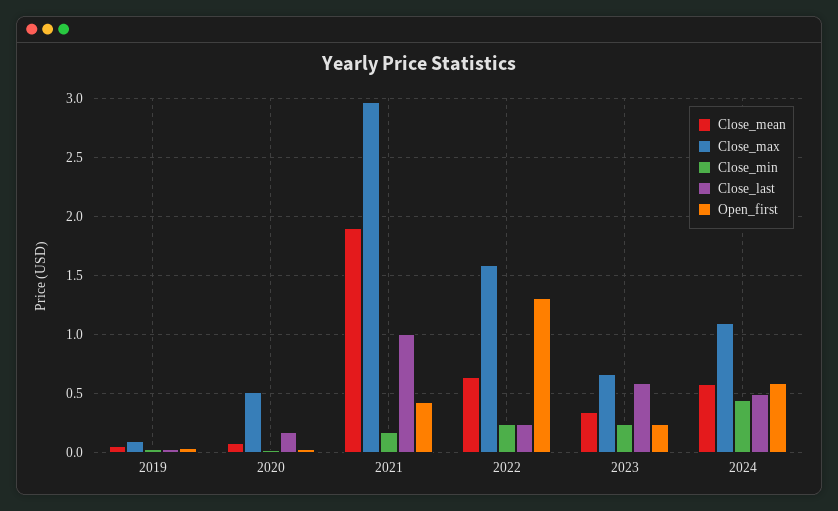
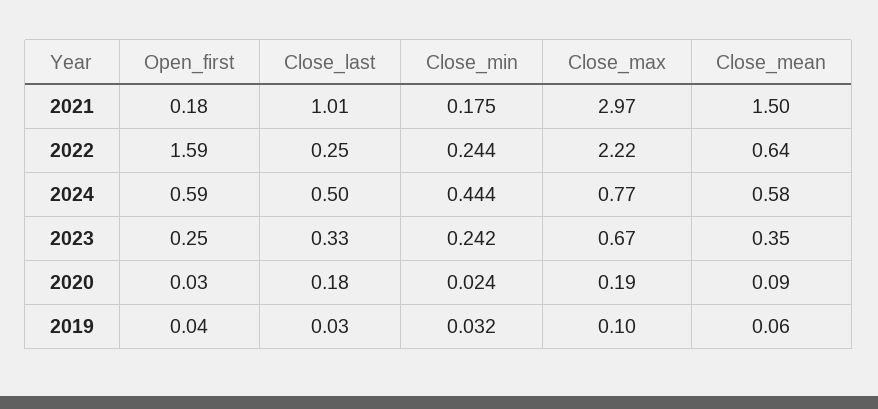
  {
    "Close_mean": {
      "2019": 0.06,
      "2020": 0.09,
-     "2021": 1.9,
+     "2021": 1.5,
      "2022": 0.64,
      "2023": 0.35,
      "2024": 0.58
    },
    "Close_max": {
      "2019": 0.1,
-     "2020": 0.5,
+     "2020": 0.19,
      "2021": 2.97,
-     "2022": 1.6,
+     "2022": 2.22,
      "2023": 0.67,
-     "2024": 1.1
+     "2024": 0.77
    },
    "Close_min": {
      "2019": 0.032,
      "2020": 0.024,
      "2021": 0.175,
      "2022": 0.244,
      "2023": 0.242,
      "2024": 0.444
    },
    "Close_last": {
      "2019": 0.03,
      "2020": 0.18,
      "2021": 1.01,
      "2022": 0.25,
-     "2023": 0.6,
+     "2023": 0.33,
      "2024": 0.5
    },
    "Open_first": {
      "2019": 0.04,
      "2020": 0.03,
-     "2021": 0.4,
+     "2021": 0.18,
-     "2022": 1.3,
+     "2022": 1.59,
      "2023": 0.25,
      "2024": 0.59
    }
  }

